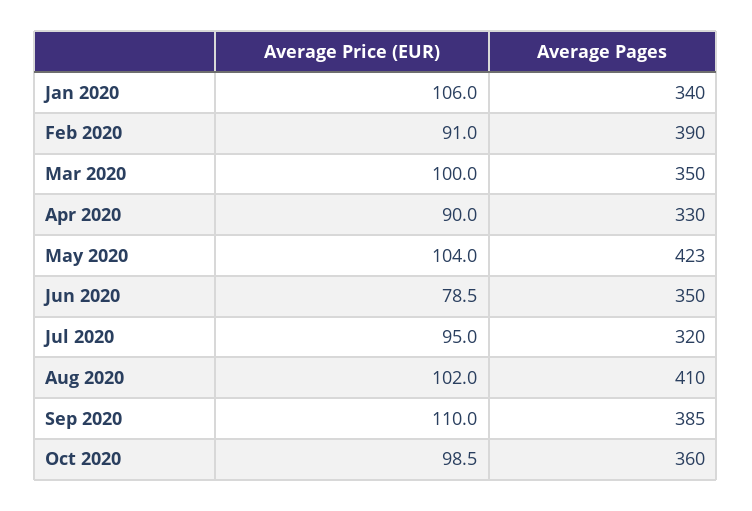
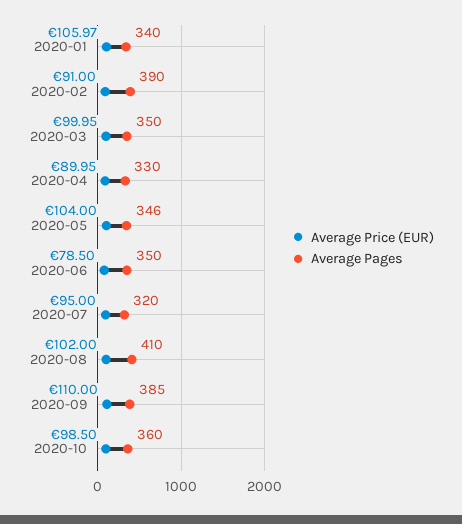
  {
    "Average Price (EUR)": {
      "Jan 2020": 105.97,
      "Feb 2020": 91,
      "Mar 2020": 99.95,
      "Apr 2020": 89.95,
      "May 2020": 104,
      "Jun 2020": 78.5,
      "Jul 2020": 95,
      "Aug 2020": 102,
      "Sep 2020": 110,
      "Oct 2020": 98.5
    },
    "Average Pages": {
      "Jan 2020": 340,
      "Feb 2020": 390,
      "Mar 2020": 350,
      "Apr 2020": 330,
-     "May 2020": 423,
+     "May 2020": 346,
      "Jun 2020": 350,
      "Jul 2020": 320,
      "Aug 2020": 410,
      "Sep 2020": 385,
      "Oct 2020": 360
    }
  }

